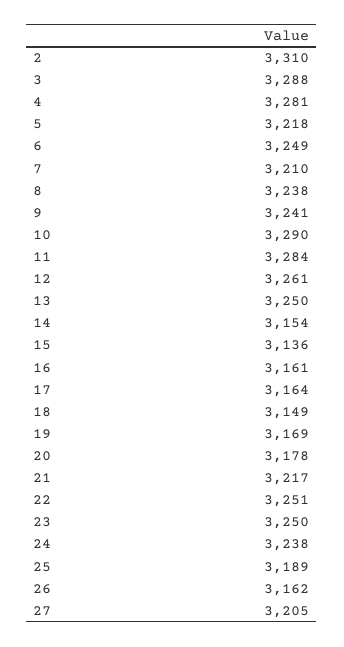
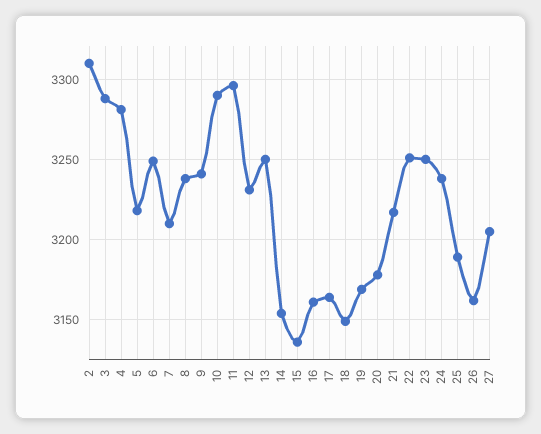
  {
    "2": 3310,
    "3": 3288,
    "4": 3281,
    "5": 3218,
    "6": 3249,
    "7": 3210,
    "8": 3238,
    "9": 3241,
    "10": 3290,
-   "11": 3284,
+   "11": 3295,
-   "12": 3261,
+   "12": 3230,
    "13": 3250,
    "14": 3154,
    "15": 3136,
    "16": 3161,
    "17": 3164,
    "18": 3149,
    "19": 3169,
    "20": 3178,
    "21": 3217,
    "22": 3251,
    "23": 3250,
    "24": 3238,
    "25": 3189,
    "26": 3162,
    "27": 3205
  }

